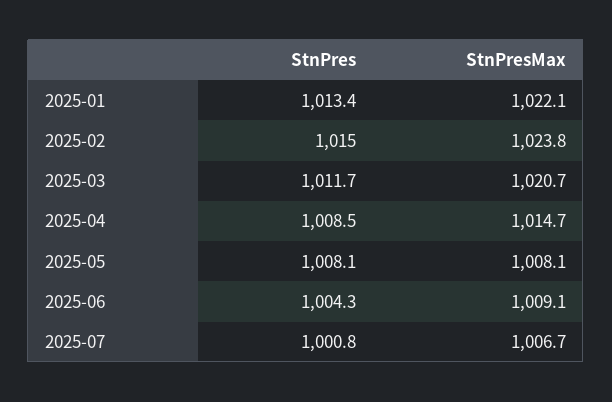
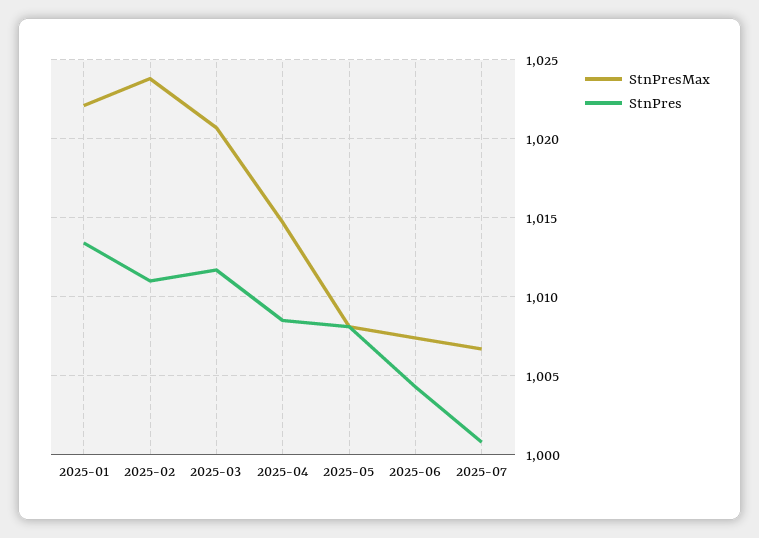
  {
    "StnPres": {
      "2025-01": 1013.4,
-     "2025-02": 1015,
+     "2025-02": 1011,
      "2025-03": 1011.7,
      "2025-04": 1008.5,
      "2025-05": 1008.1,
      "2025-06": 1004.3,
      "2025-07": 1000.8
    },
    "StnPresMax": {
      "2025-01": 1022.1,
      "2025-02": 1023.8,
      "2025-03": 1020.7,
      "2025-04": 1014.7,
      "2025-05": 1008.1,
-     "2025-06": 1009.1,
+     "2025-06": 1007.5,
      "2025-07": 1006.7
    }
  }

